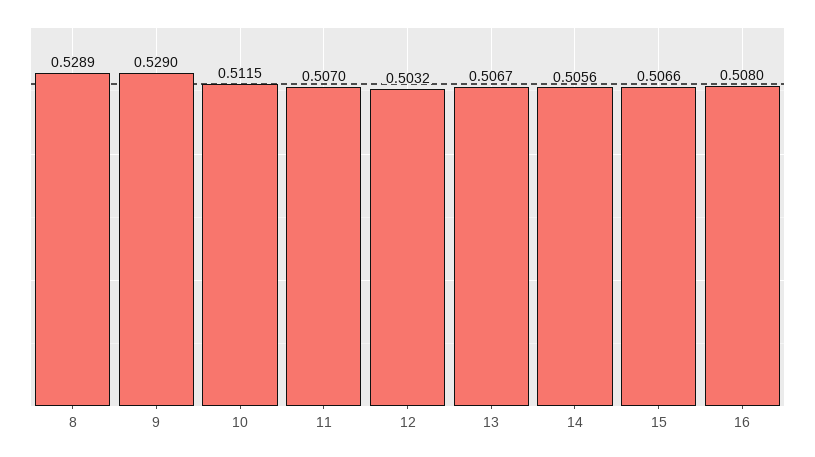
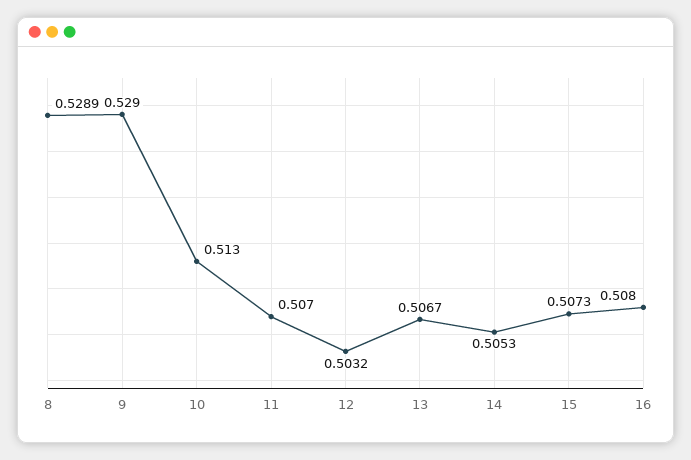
  {
    "8": 0.5289,
    "9": 0.529,
-   "10": 0.5115,
+   "10": 0.513,
    "11": 0.507,
    "12": 0.5032,
    "13": 0.5067,
-   "14": 0.5056,
+   "14": 0.5053,
-   "15": 0.5066,
+   "15": 0.5073,
    "16": 0.508
  }

